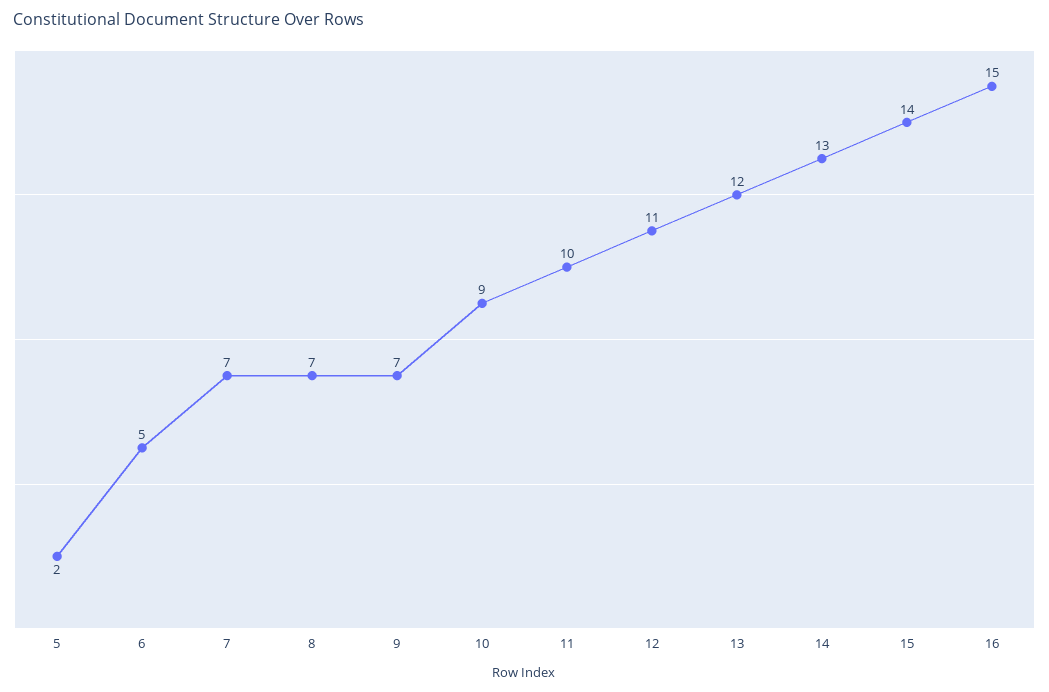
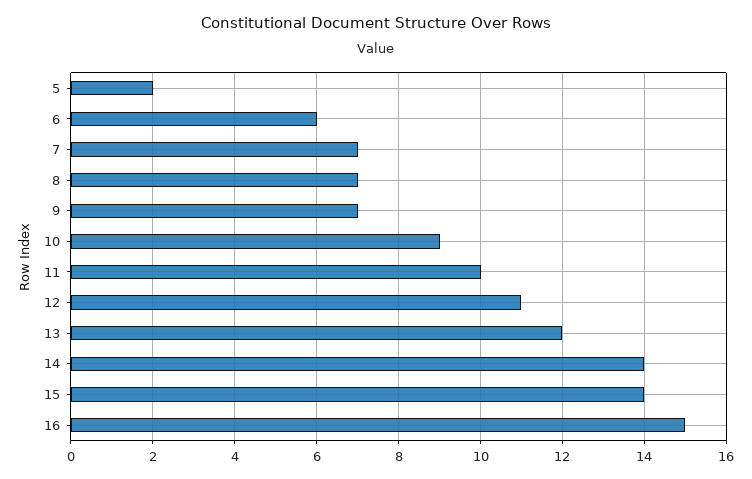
  {
    "5": 2,
-   "6": 5,
+   "6": 6,
    "7": 7,
    "8": 7,
    "9": 7,
    "10": 9,
    "11": 10,
    "12": 11,
    "13": 12,
-   "14": 13,
+   "14": 14,
    "15": 14,
    "16": 15
  }

